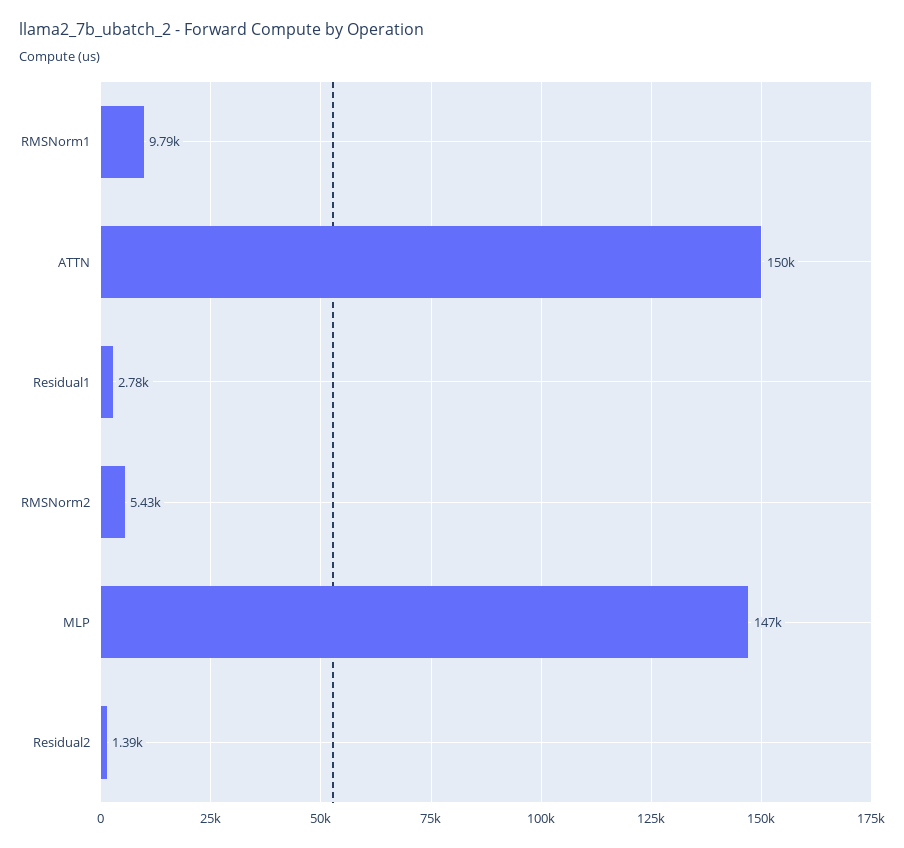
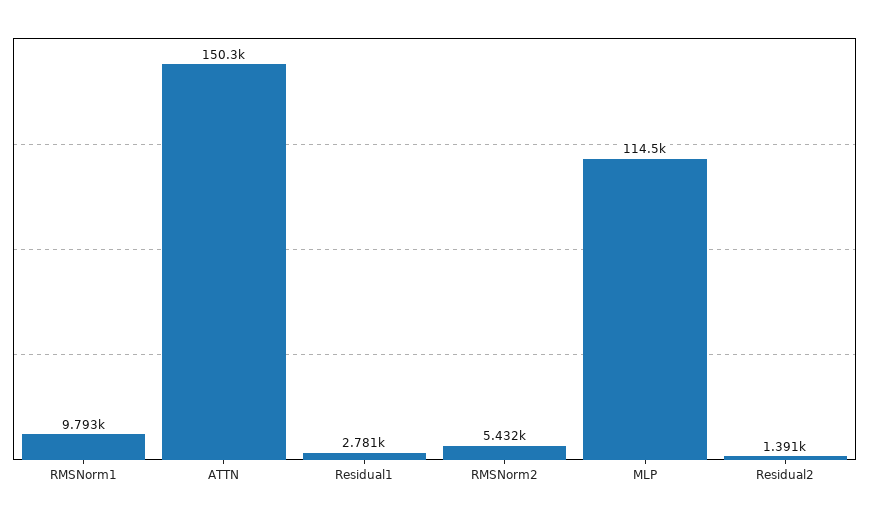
  {
    "RMSNorm1": 9793,
    "ATTN": 150300,
    "Residual1": 2781,
    "RMSNorm2": 5432,
-   "MLP": 147000,
+   "MLP": 114500,
    "Residual2": 1391
  }

